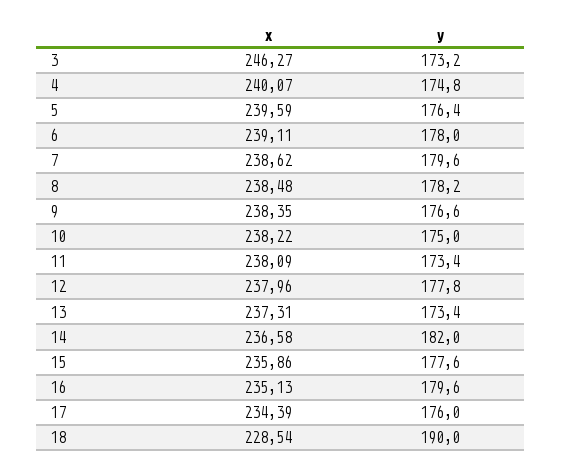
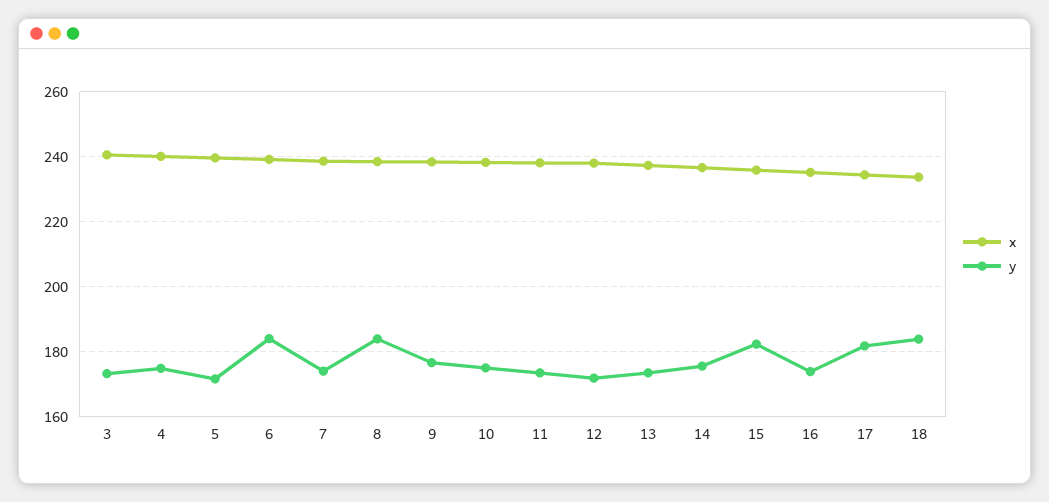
  {
    "x": {
-     "3": 246.27,
+     "3": 240,
      "4": 240.07,
      "5": 239.59,
      "6": 239.11,
      "7": 238.62,
      "8": 238.48,
      "9": 238.35,
      "10": 238.22,
      "11": 238.09,
      "12": 237.96,
      "13": 237.31,
      "14": 236.58,
      "15": 235.86,
      "16": 235.13,
      "17": 234.39,
-     "18": 228.54
+     "18": 234
    },
    "y": {
      "3": 173.2,
      "4": 174.8,
-     "5": 176.4,
+     "5": 172,
-     "6": 178,
+     "6": 184,
-     "7": 179.6,
+     "7": 174,
-     "8": 178.2,
+     "8": 184,
      "9": 176.6,
      "10": 175,
      "11": 173.4,
-     "12": 177.8,
+     "12": 172,
      "13": 173.4,
-     "14": 182,
+     "14": 176,
-     "15": 177.6,
+     "15": 182,
-     "16": 179.6,
+     "16": 174,
-     "17": 176,
+     "17": 182,
-     "18": 190
+     "18": 184
    }
  }

